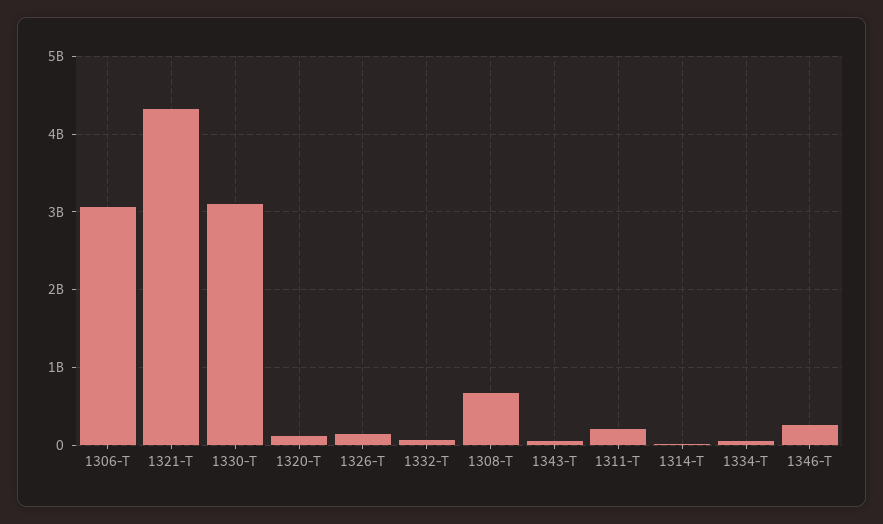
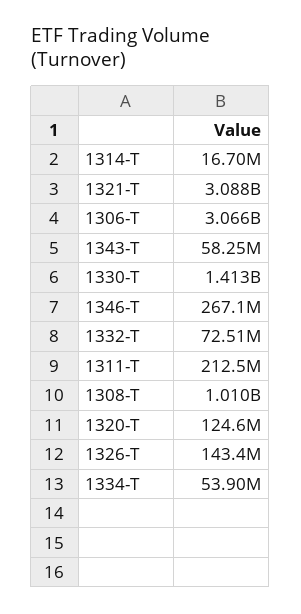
  {
    "1306-T": 3066000000,
-   "1321-T": 4300000000,
+   "1321-T": 3088000000,
-   "1330-T": 3100000000,
+   "1330-T": 1413000000,
    "1320-T": 124600000,
    "1326-T": 143400000,
    "1332-T": 72510000,
-   "1308-T": 700000000,
+   "1308-T": 1010000000,
    "1343-T": 58250000,
    "1311-T": 212500000,
    "1314-T": 16700000,
    "1334-T": 53900000,
    "1346-T": 267100000
  }

